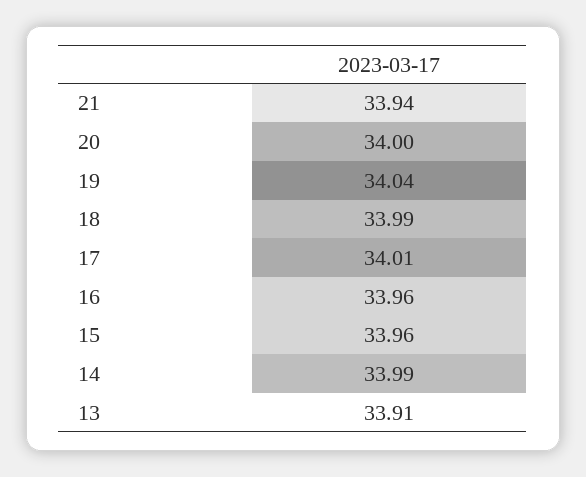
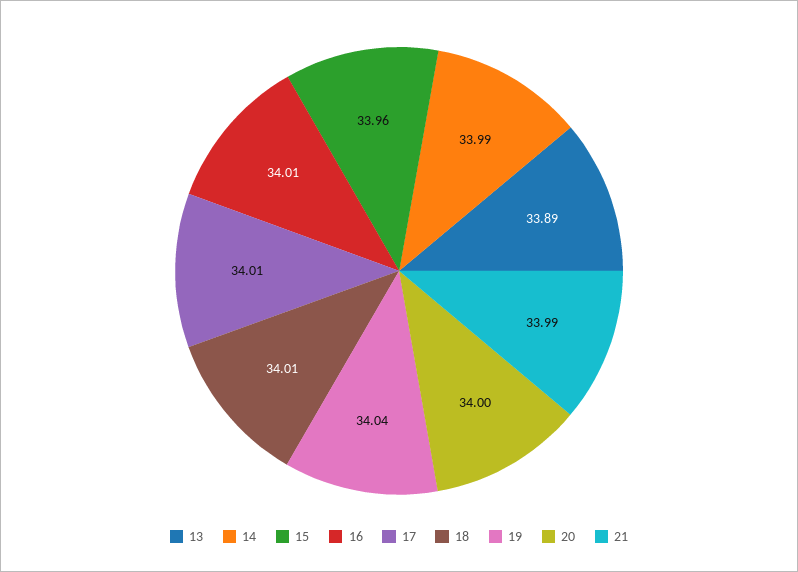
  {
-   "21": 33.94,
+   "21": 33.99,
    "20": 34,
    "19": 34.04,
-   "18": 33.99,
+   "18": 34.01,
    "17": 34.01,
-   "16": 33.96,
+   "16": 34.01,
    "15": 33.96,
    "14": 33.99,
-   "13": 33.91
+   "13": 33.89
  }

